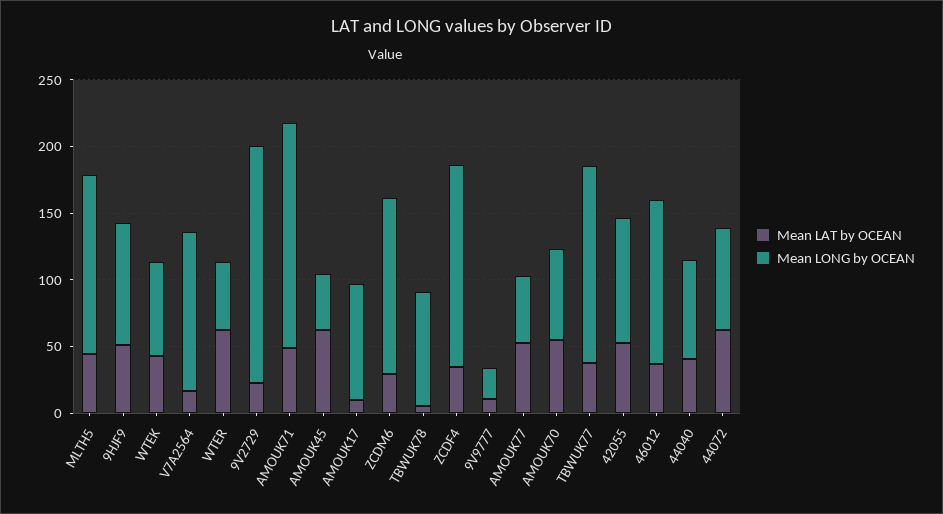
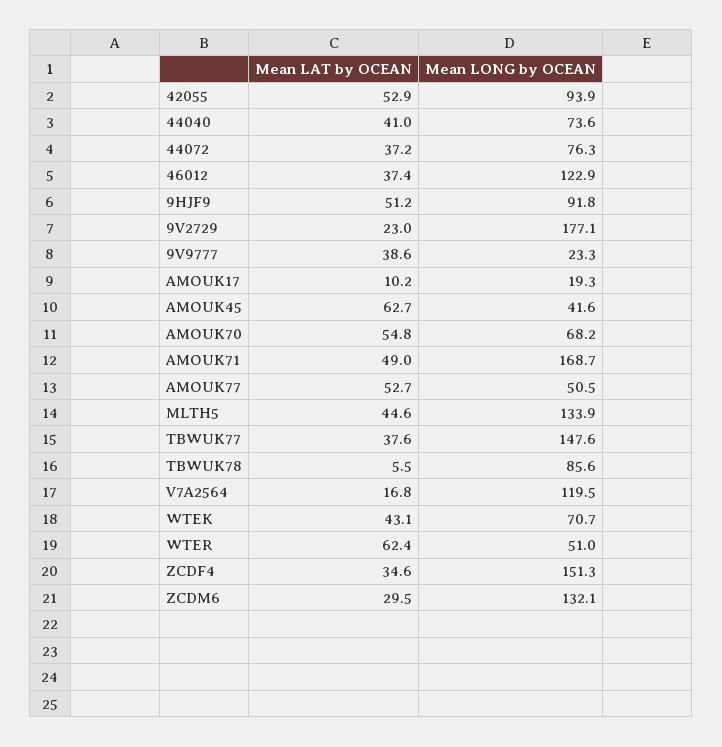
  {
    "Mean LAT by OCEAN": {
      "MLTH5": 44.6,
      "9HJF9": 51.2,
      "WTEK": 43.1,
      "V7A2564": 16.8,
      "WTER": 62.4,
      "9V2729": 23,
      "AMOUK71": 49,
      "AMOUK45": 62.7,
      "AMOUK17": 10.2,
      "ZCDM6": 29.5,
      "TBWUK78": 5.5,
      "ZCDF4": 34.6,
-     "9V9777": 10,
+     "9V9777": 38.6,
      "AMOUK77": 52.7,
      "AMOUK70": 54.8,
      "TBWUK77": 37.6,
      "42055": 52.9,
      "46012": 37.4,
      "44040": 41,
-     "44072": 60
+     "44072": 37.2
    },
    "Mean LONG by OCEAN": {
      "MLTH5": 133.9,
      "9HJF9": 91.8,
      "WTEK": 70.7,
      "V7A2564": 119.5,
      "WTER": 51,
      "9V2729": 177.1,
      "AMOUK71": 168.7,
      "AMOUK45": 41.6,
-     "AMOUK17": 90,
+     "AMOUK17": 19.3,
      "ZCDM6": 132.1,
      "TBWUK78": 85.6,
      "ZCDF4": 151.3,
      "9V9777": 23.3,
      "AMOUK77": 50.5,
      "AMOUK70": 68.2,
      "TBWUK77": 147.6,
      "42055": 93.9,
      "46012": 122.9,
      "44040": 73.6,
      "44072": 76.3
    }
  }

